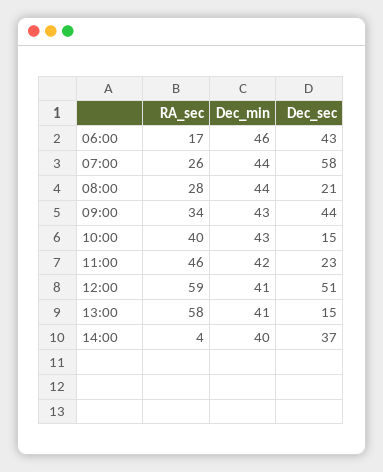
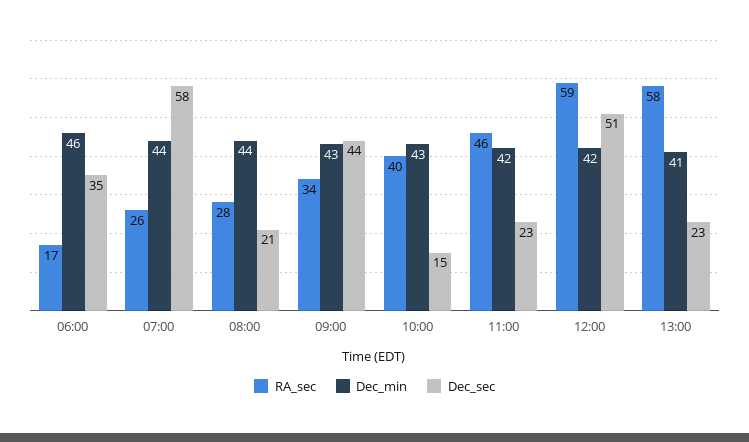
  {
    "RA_sec": {
      "06:00": 17,
      "07:00": 26,
      "08:00": 28,
      "09:00": 34,
      "10:00": 40,
      "11:00": 46,
      "12:00": 59,
-     "13:00": 58,
+     "13:00": 58
-     "14:00": 4
    },
    "Dec_min": {
      "06:00": 46,
      "07:00": 44,
      "08:00": 44,
      "09:00": 43,
      "10:00": 43,
      "11:00": 42,
-     "12:00": 41,
+     "12:00": 42,
-     "13:00": 41,
+     "13:00": 41
-     "14:00": 40
    },
    "Dec_sec": {
-     "06:00": 43,
+     "06:00": 35,
      "07:00": 58,
      "08:00": 21,
      "09:00": 44,
      "10:00": 15,
      "11:00": 23,
      "12:00": 51,
-     "13:00": 15,
+     "13:00": 23
-     "14:00": 37
    }
  }

